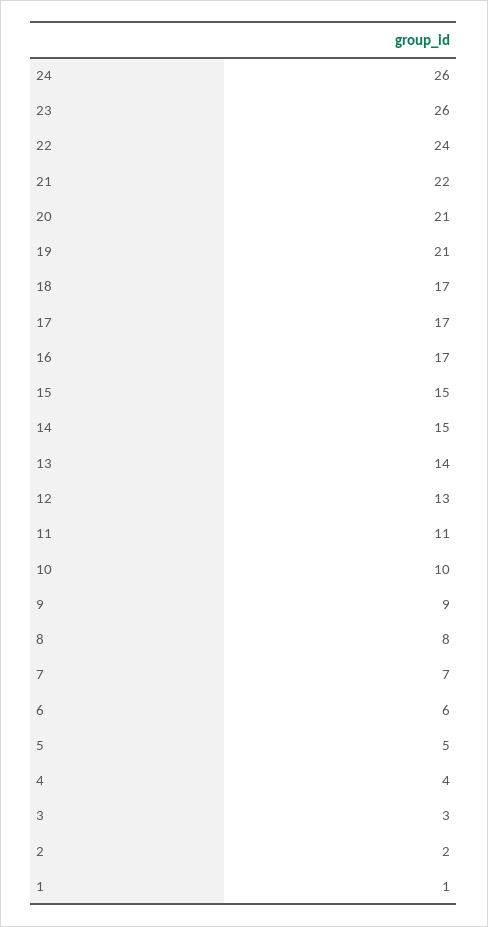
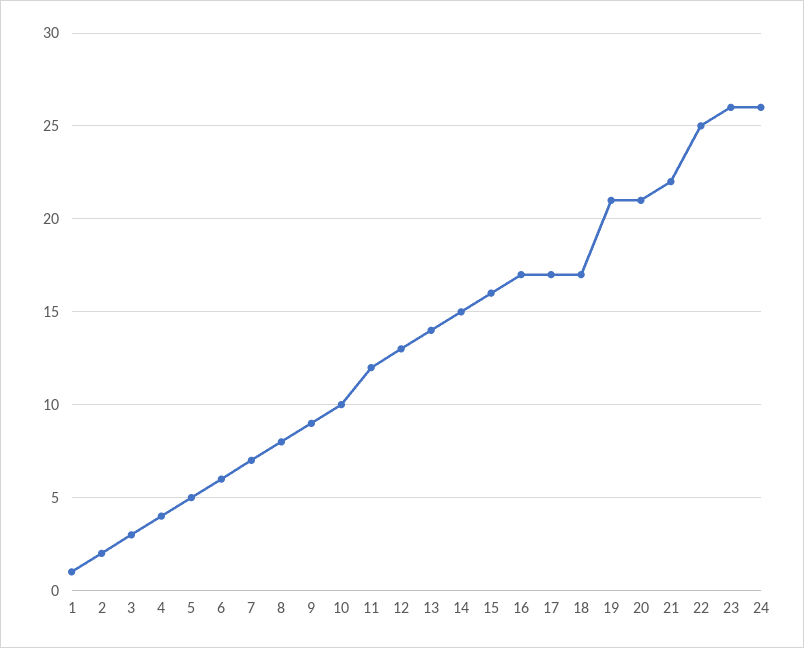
  {
    "24": 26,
    "23": 26,
-   "22": 24,
+   "22": 25,
    "21": 22,
    "20": 21,
    "19": 21,
    "18": 17,
    "17": 17,
    "16": 17,
-   "15": 15,
+   "15": 16,
    "14": 15,
    "13": 14,
    "12": 13,
-   "11": 11,
+   "11": 12,
    "10": 10,
    "9": 9,
    "8": 8,
    "7": 7,
    "6": 6,
    "5": 5,
    "4": 4,
    "3": 3,
    "2": 2,
    "1": 1
  }

